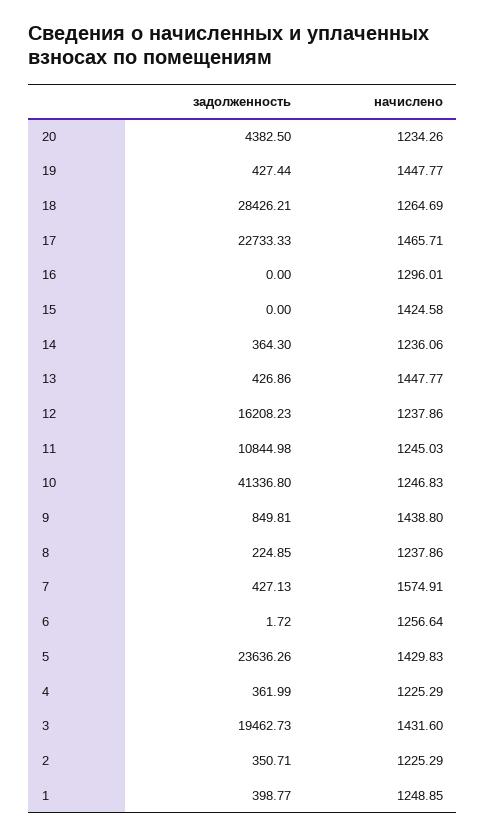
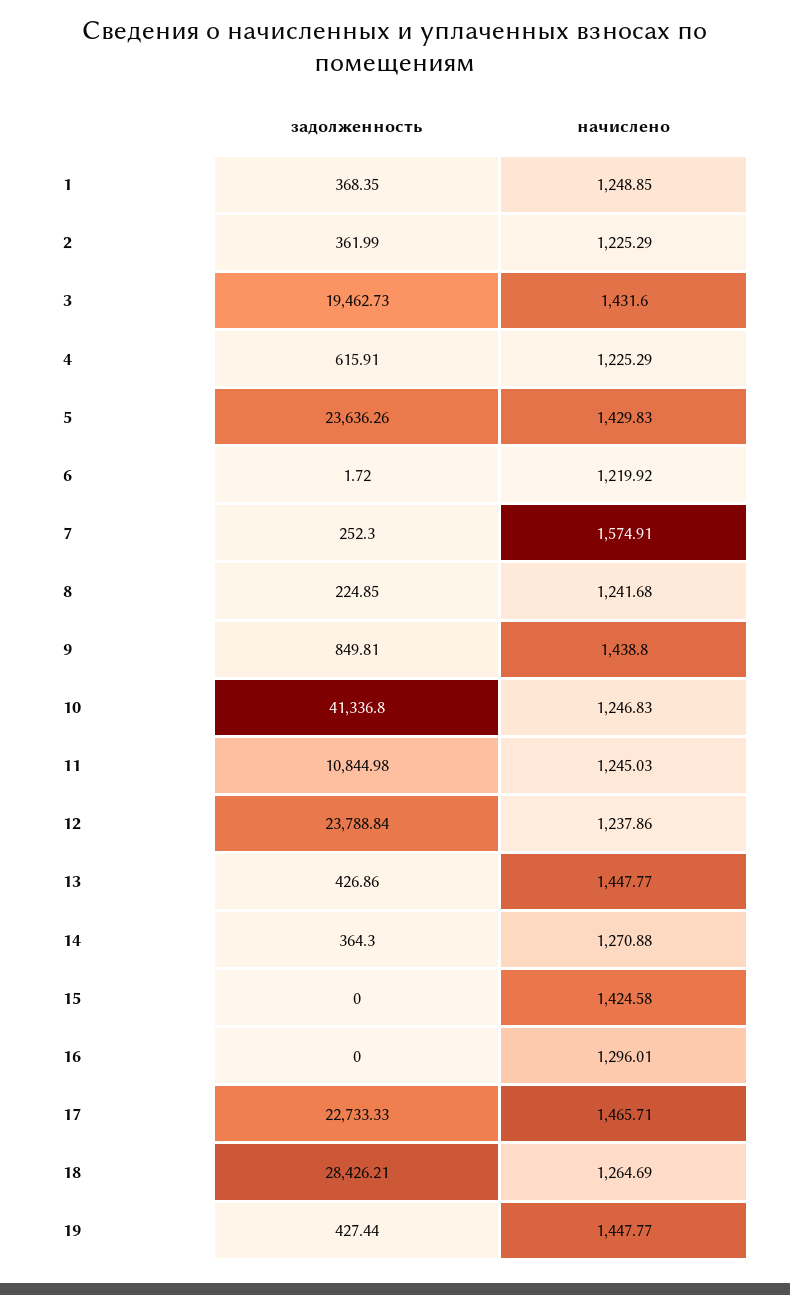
  {
    "задолженность": {
-     "20": 4382.5,
      "19": 427.44,
      "18": 28426.21,
      "17": 22733.33,
      "16": 0,
      "15": 0,
      "14": 364.3,
      "13": 426.86,
-     "12": 16208.23,
+     "12": 23788.84,
      "11": 10844.98,
      "10": 41336.8,
      "9": 849.81,
      "8": 224.85,
-     "7": 427.13,
+     "7": 252.3,
      "6": 1.72,
      "5": 23636.26,
-     "4": 361.99,
+     "4": 615.91,
      "3": 19462.73,
-     "2": 350.71,
+     "2": 361.99,
-     "1": 398.77
+     "1": 368.35
    },
    "начислено": {
-     "20": 1234.26,
      "19": 1447.77,
      "18": 1264.69,
      "17": 1465.71,
      "16": 1296.01,
      "15": 1424.58,
-     "14": 1236.06,
+     "14": 1270.88,
      "13": 1447.77,
      "12": 1237.86,
      "11": 1245.03,
      "10": 1246.83,
      "9": 1438.8,
-     "8": 1237.86,
+     "8": 1241.68,
      "7": 1574.91,
-     "6": 1256.64,
+     "6": 1219.92,
      "5": 1429.83,
      "4": 1225.29,
      "3": 1431.6,
      "2": 1225.29,
      "1": 1248.85
    }
  }

